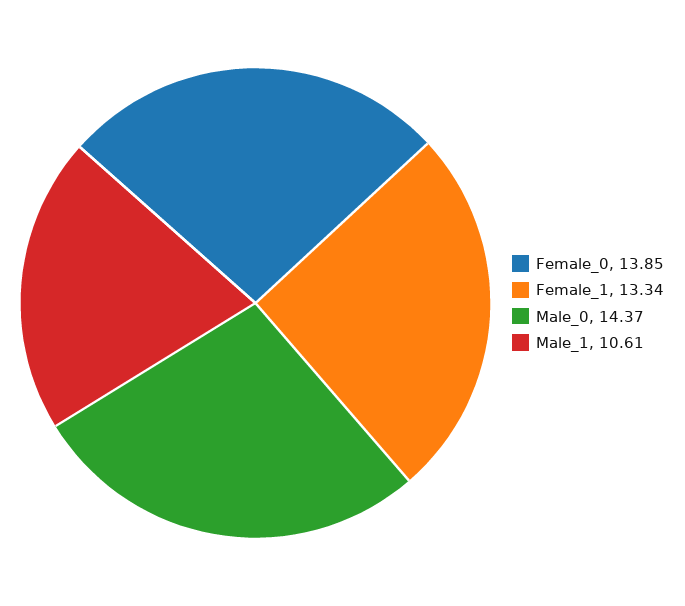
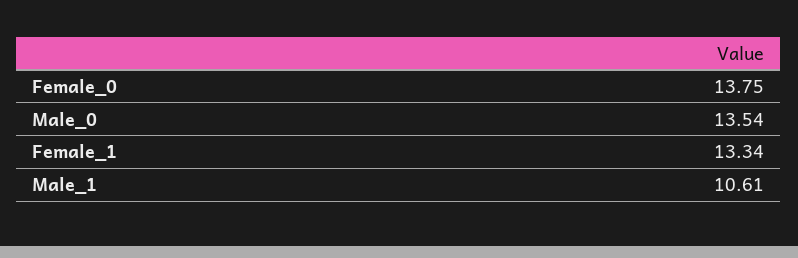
  {
-   "Female_0": 13.85,
+   "Female_0": 13.75,
    "Female_1": 13.34,
-   "Male_0": 14.37,
+   "Male_0": 13.54,
    "Male_1": 10.61
  }

